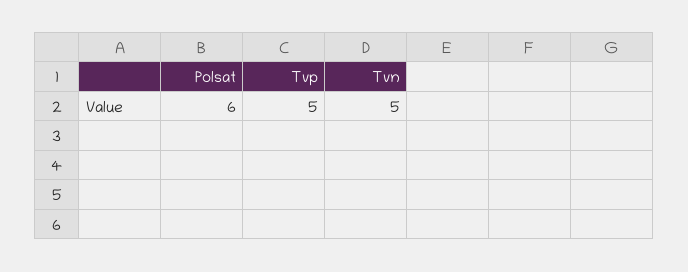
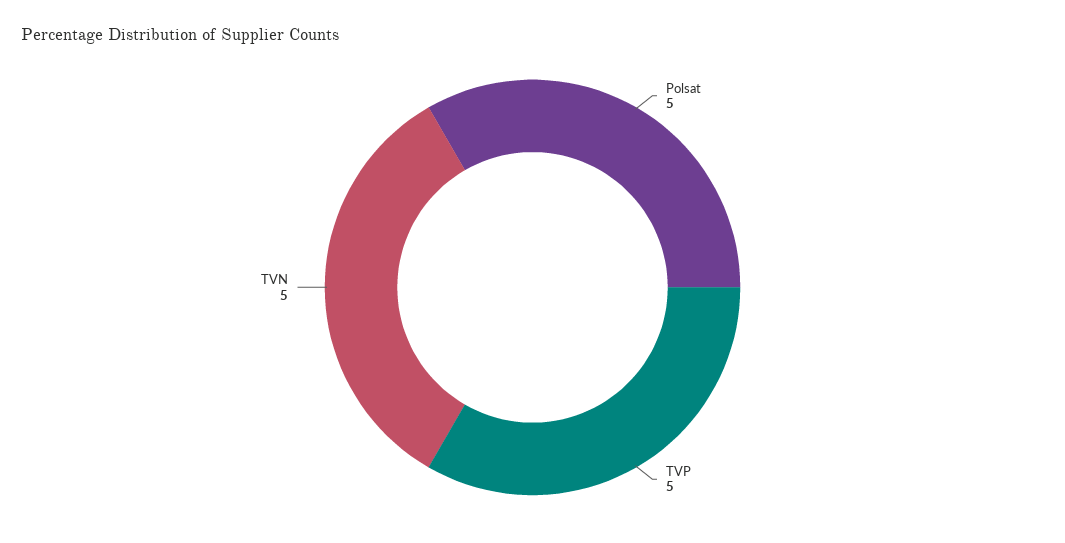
  {
-   "Polsat": 6,
+   "Polsat": 5,
    "Tvp": 5,
    "Tvn": 5
  }

